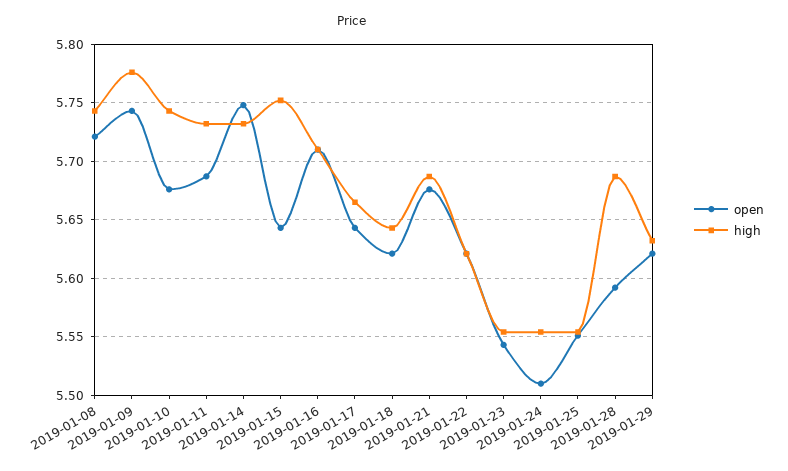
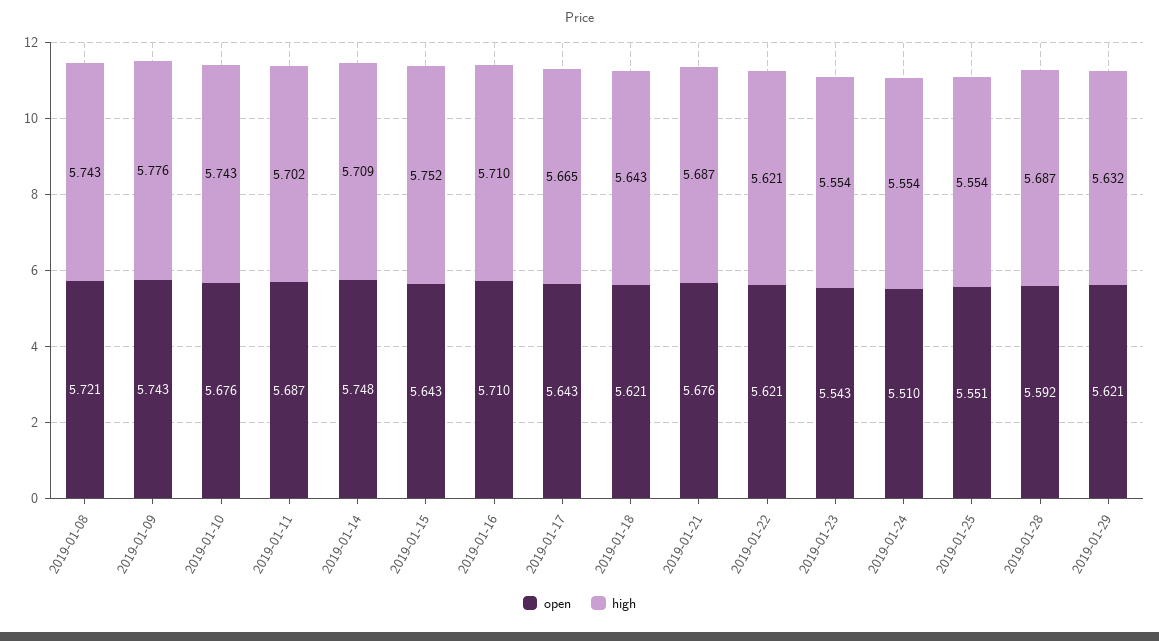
  {
    "open": {
      "2019-01-08": 5.721,
      "2019-01-09": 5.743,
      "2019-01-10": 5.676,
      "2019-01-11": 5.687,
      "2019-01-14": 5.748,
      "2019-01-15": 5.643,
      "2019-01-16": 5.71,
      "2019-01-17": 5.643,
      "2019-01-18": 5.621,
      "2019-01-21": 5.676,
      "2019-01-22": 5.621,
      "2019-01-23": 5.543,
      "2019-01-24": 5.51,
      "2019-01-25": 5.551,
      "2019-01-28": 5.592,
      "2019-01-29": 5.621
    },
    "high": {
      "2019-01-08": 5.743,
      "2019-01-09": 5.776,
      "2019-01-10": 5.743,
-     "2019-01-11": 5.73,
+     "2019-01-11": 5.702,
-     "2019-01-14": 5.73,
+     "2019-01-14": 5.709,
      "2019-01-15": 5.752,
      "2019-01-16": 5.71,
      "2019-01-17": 5.665,
      "2019-01-18": 5.643,
      "2019-01-21": 5.687,
      "2019-01-22": 5.621,
      "2019-01-23": 5.554,
      "2019-01-24": 5.554,
      "2019-01-25": 5.554,
      "2019-01-28": 5.687,
      "2019-01-29": 5.632
    }
  }

